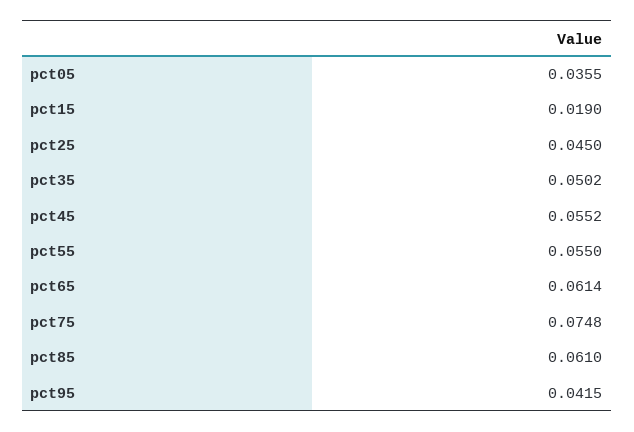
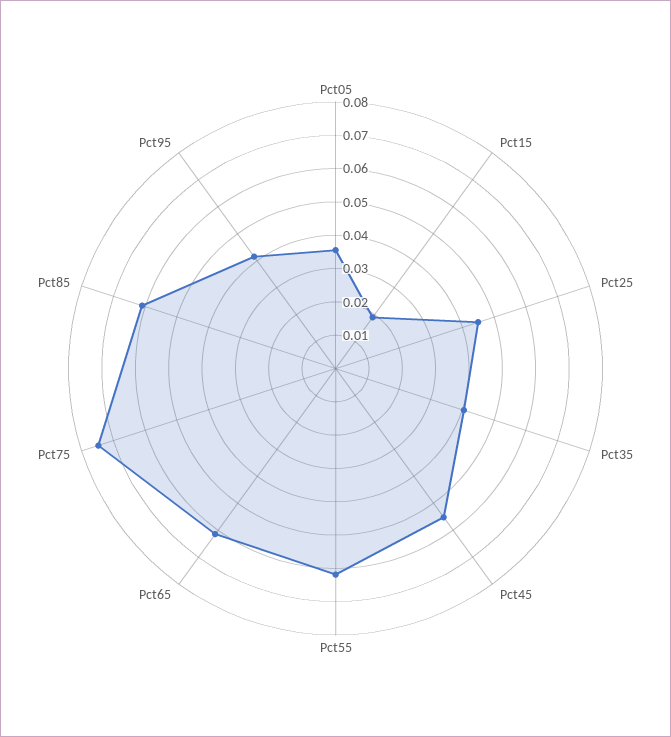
  {
    "pct05": 0.0355,
    "pct15": 0.019,
    "pct25": 0.045,
-   "pct35": 0.0502,
+   "pct35": 0.04,
    "pct45": 0.0552,
-   "pct55": 0.055,
+   "pct55": 0.0625,
    "pct65": 0.0614,
    "pct75": 0.0748,
    "pct85": 0.061,
    "pct95": 0.0415
  }

